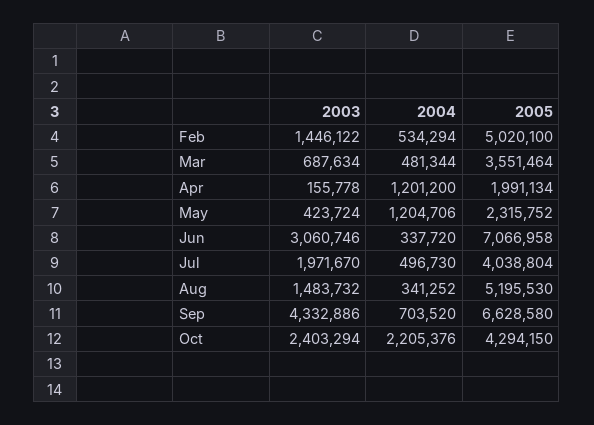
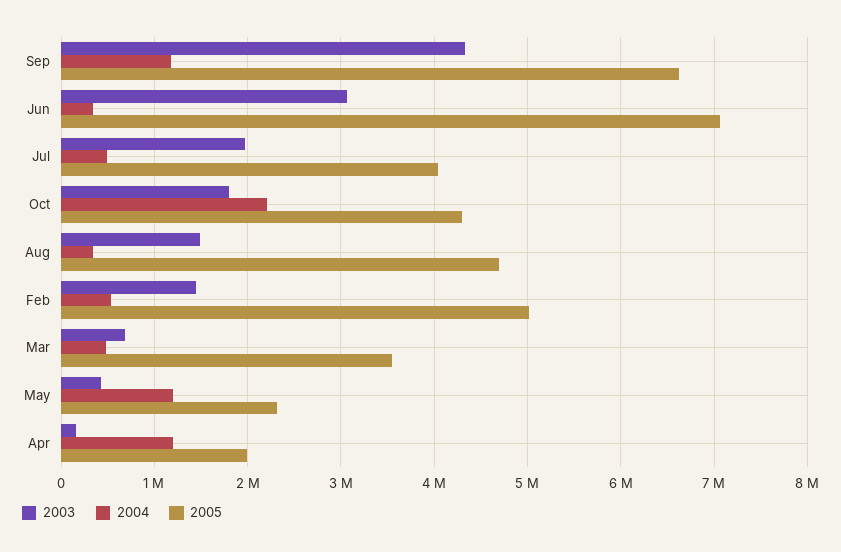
  {
    "2003": {
      "Feb": 1446122,
      "Mar": 687634,
      "Apr": 155778,
      "May": 423724,
      "Jun": 3060746,
      "Jul": 1971670,
      "Aug": 1483732,
      "Sep": 4332886,
-     "Oct": 2403294
+     "Oct": 1800000
    },
    "2004": {
      "Feb": 534294,
      "Mar": 481344,
      "Apr": 1201200,
      "May": 1204706,
      "Jun": 337720,
      "Jul": 496730,
      "Aug": 341252,
-     "Sep": 703520,
+     "Sep": 1200000,
      "Oct": 2205376
    },
    "2005": {
      "Feb": 5020100,
      "Mar": 3551464,
      "Apr": 1991134,
      "May": 2315752,
      "Jun": 7066958,
      "Jul": 4038804,
-     "Aug": 5195530,
+     "Aug": 4700000,
      "Sep": 6628580,
      "Oct": 4294150
    }
  }

